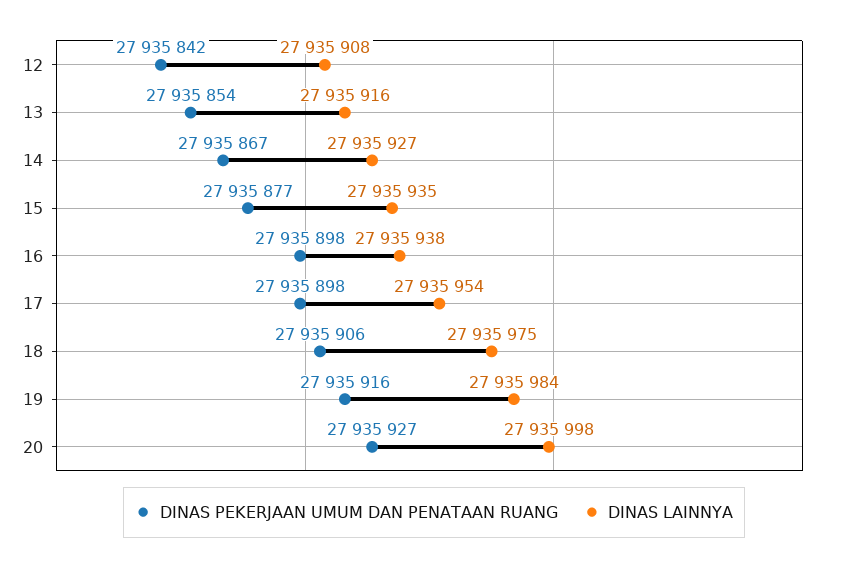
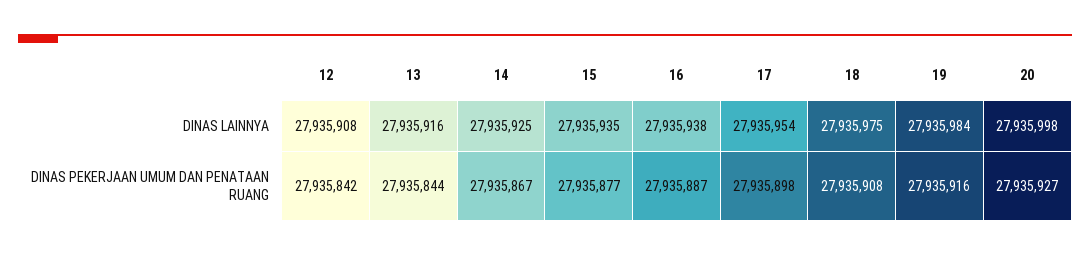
  {
    "DINAS PEKERJAAN UMUM DAN PENATAAN RUANG": {
      "12": 27935842,
-     "13": 27935854,
+     "13": 27935844,
      "14": 27935867,
      "15": 27935877,
-     "16": 27935898,
+     "16": 27935887,
      "17": 27935898,
-     "18": 27935906,
+     "18": 27935908,
      "19": 27935916,
      "20": 27935927
    },
    "DINAS LAINNYA": {
      "12": 27935908,
      "13": 27935916,
-     "14": 27935927,
+     "14": 27935925,
      "15": 27935935,
      "16": 27935938,
      "17": 27935954,
      "18": 27935975,
      "19": 27935984,
      "20": 27935998
    }
  }

